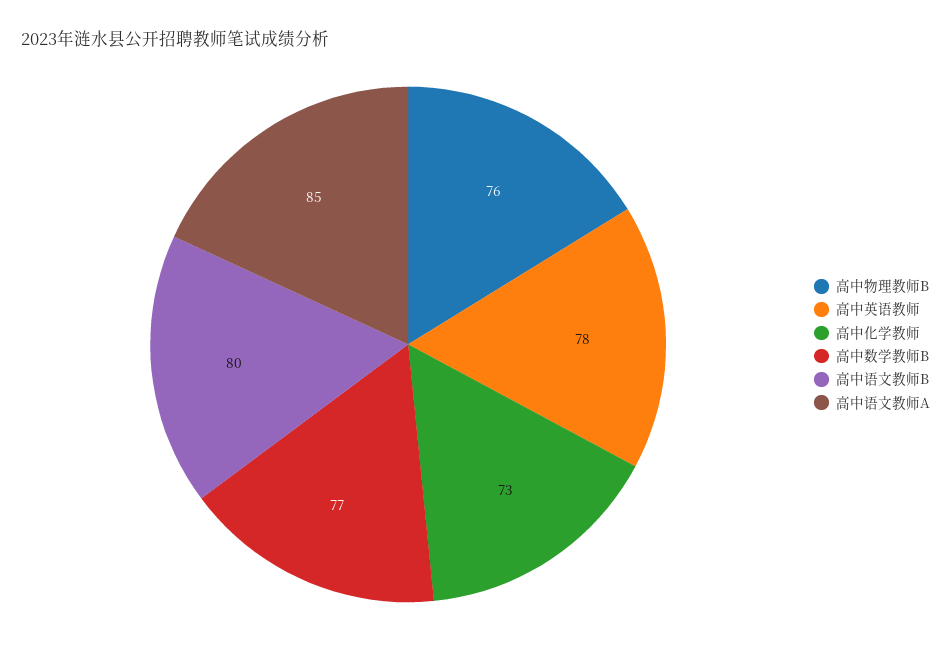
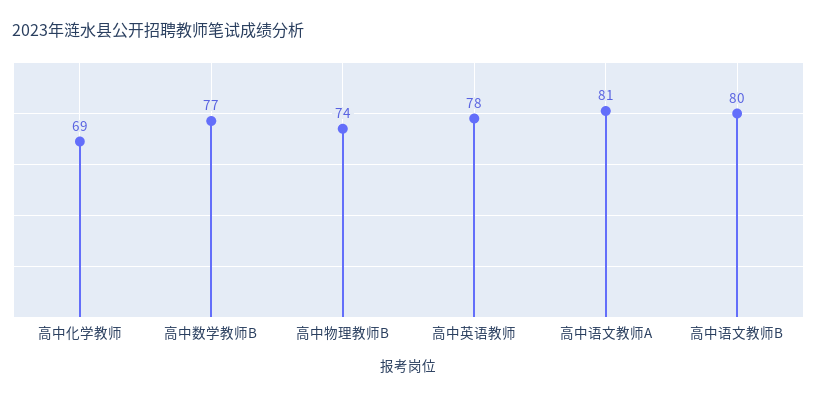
  {
-   "高中物理教师B": 76,
+   "高中物理教师B": 74,
    "高中英语教师": 78,
-   "高中化学教师": 73,
+   "高中化学教师": 69,
    "高中数学教师B": 77,
    "高中语文教师B": 80,
-   "高中语文教师A": 85
+   "高中语文教师A": 81
  }

